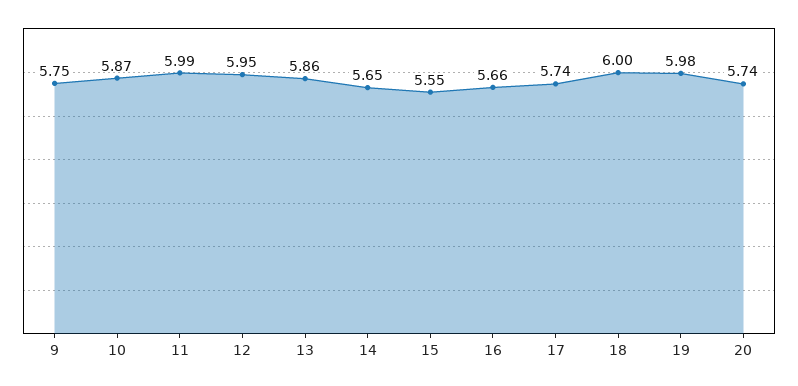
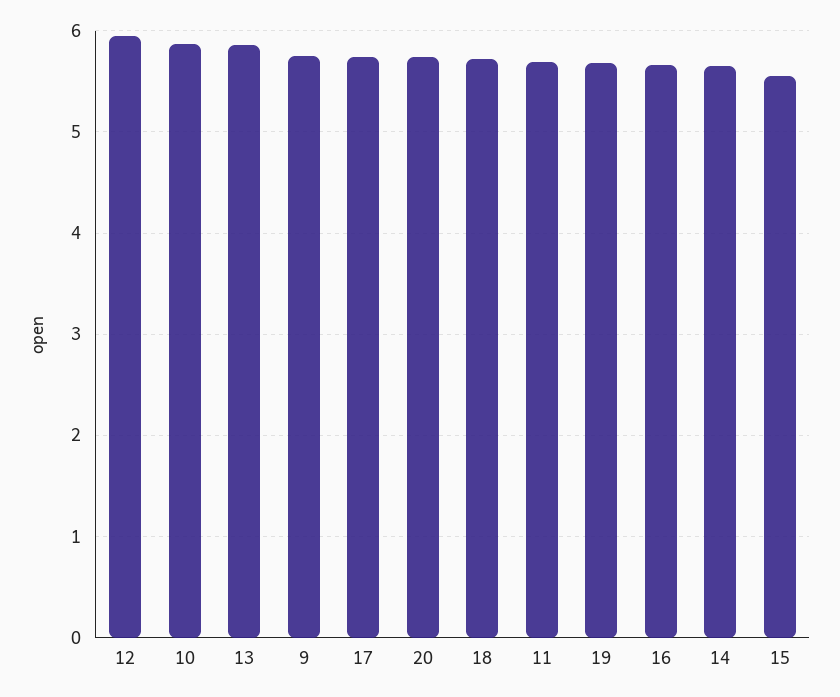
  {
    "9": 5.75,
    "10": 5.87,
-   "11": 5.99,
+   "11": 5.7,
    "12": 5.95,
    "13": 5.86,
    "14": 5.65,
    "15": 5.55,
    "16": 5.66,
    "17": 5.74,
-   "18": 6,
+   "18": 5.7,
-   "19": 5.98,
+   "19": 5.7,
    "20": 5.74
  }

